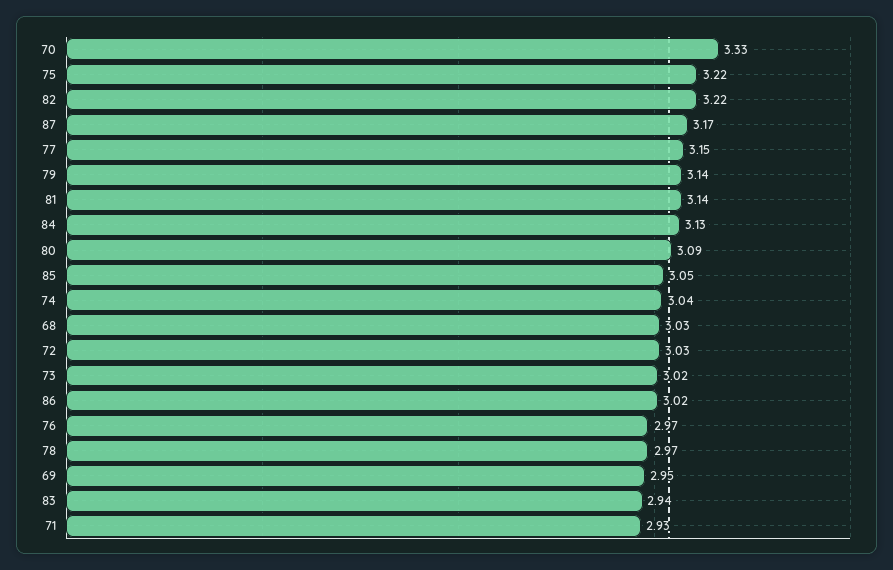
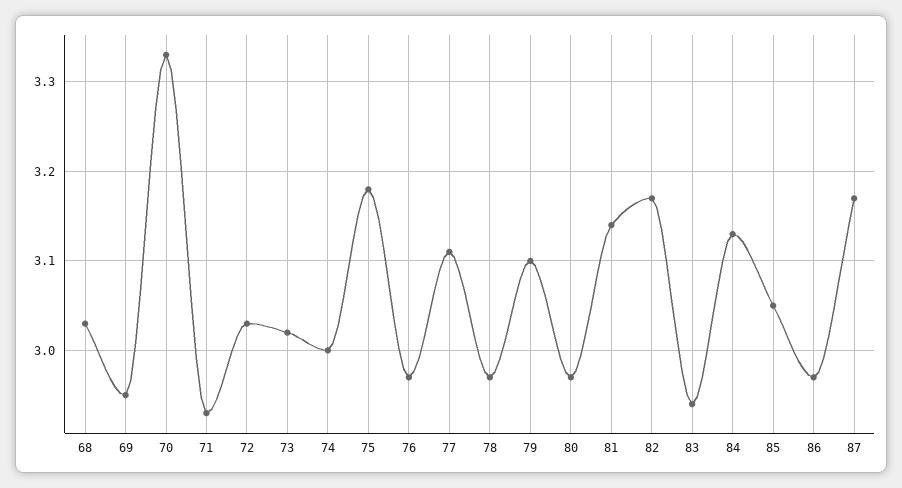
  {
    "70": 3.33,
-   "75": 3.22,
+   "75": 3.18,
-   "82": 3.22,
+   "82": 3.17,
    "87": 3.17,
-   "77": 3.15,
+   "77": 3.11,
-   "79": 3.14,
+   "79": 3.1,
    "81": 3.14,
    "84": 3.13,
-   "80": 3.09,
+   "80": 2.97,
    "85": 3.05,
-   "74": 3.04,
+   "74": 3,
    "68": 3.03,
    "72": 3.03,
    "73": 3.02,
-   "86": 3.02,
+   "86": 2.97,
    "76": 2.97,
    "78": 2.97,
    "69": 2.95,
    "83": 2.94,
    "71": 2.93
  }

